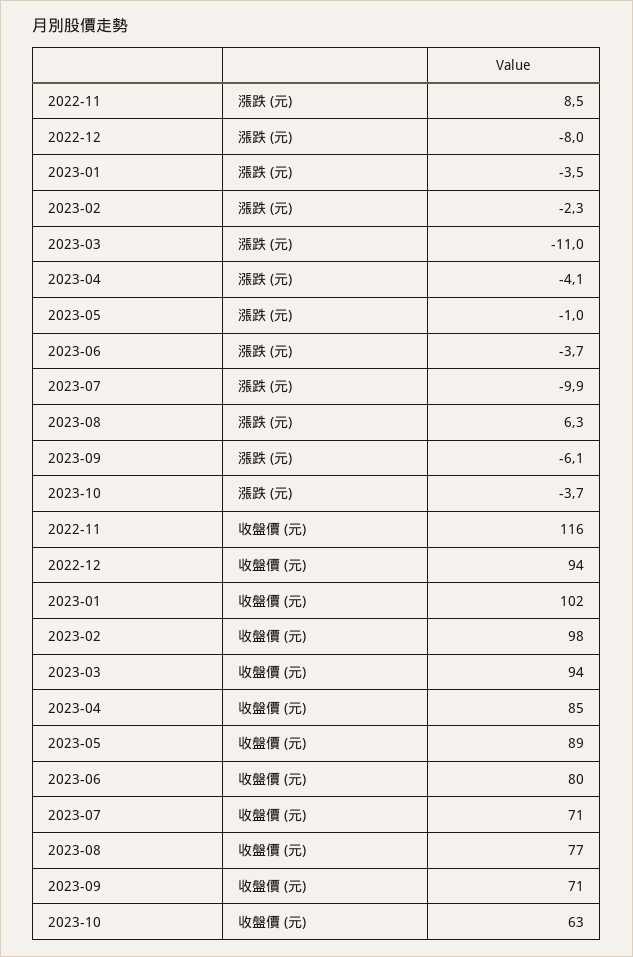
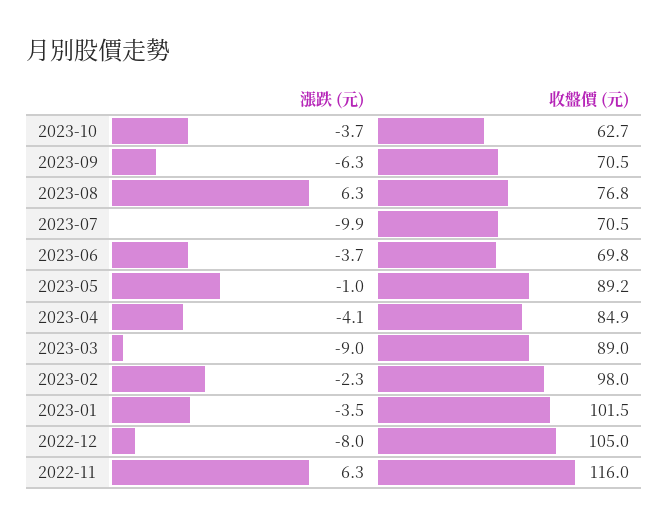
  {
    "2022-11": {
-     "漲跌 (元)": 8.5,
+     "漲跌 (元)": 6.3,
      "收盤價 (元)": 116
    },
    "2022-12": {
      "漲跌 (元)": -8,
-     "收盤價 (元)": 94
+     "收盤價 (元)": 105
    },
    "2023-01": {
      "漲跌 (元)": -3.5,
      "收盤價 (元)": 101.5
    },
    "2023-02": {
      "漲跌 (元)": -2.3,
      "收盤價 (元)": 98
    },
    "2023-03": {
-     "漲跌 (元)": -11,
+     "漲跌 (元)": -9,
-     "收盤價 (元)": 94
+     "收盤價 (元)": 89
    },
    "2023-04": {
      "漲跌 (元)": -4.1,
      "收盤價 (元)": 84.9
    },
    "2023-05": {
      "漲跌 (元)": -1,
      "收盤價 (元)": 89.2
    },
    "2023-06": {
      "漲跌 (元)": -3.7,
-     "收盤價 (元)": 80
+     "收盤價 (元)": 69.8
    },
    "2023-07": {
      "漲跌 (元)": -9.9,
      "收盤價 (元)": 70.5
    },
    "2023-08": {
      "漲跌 (元)": 6.3,
      "收盤價 (元)": 76.8
    },
    "2023-09": {
-     "漲跌 (元)": -6.1,
+     "漲跌 (元)": -6.3,
      "收盤價 (元)": 70.5
    },
    "2023-10": {
      "漲跌 (元)": -3.7,
      "收盤價 (元)": 62.7
    }
  }

